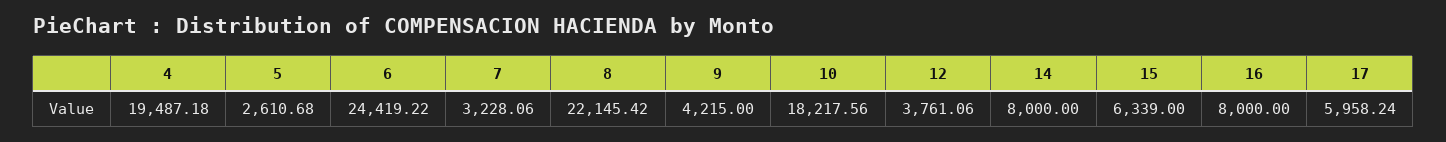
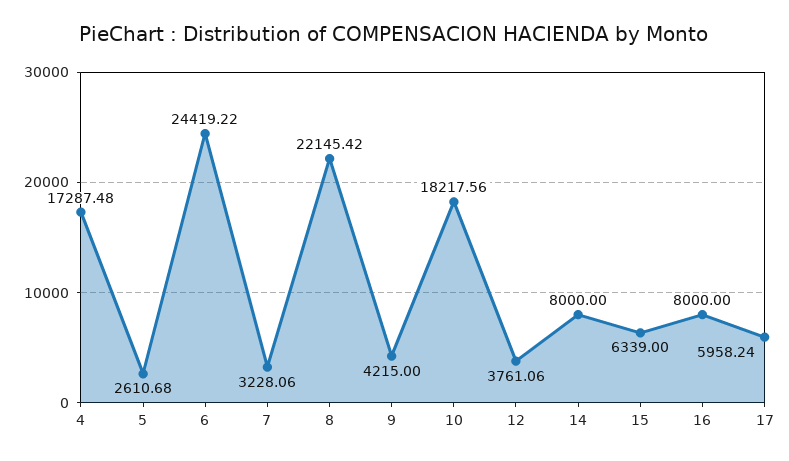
  {
-   "4": 19487.18,
+   "4": 17287.48,
    "5": 2610.68,
    "6": 24419.22,
    "7": 3228.06,
    "8": 22145.42,
    "9": 4215,
    "10": 18217.56,
    "12": 3761.06,
    "14": 8000,
    "15": 6339,
    "16": 8000,
    "17": 5958.24
  }

